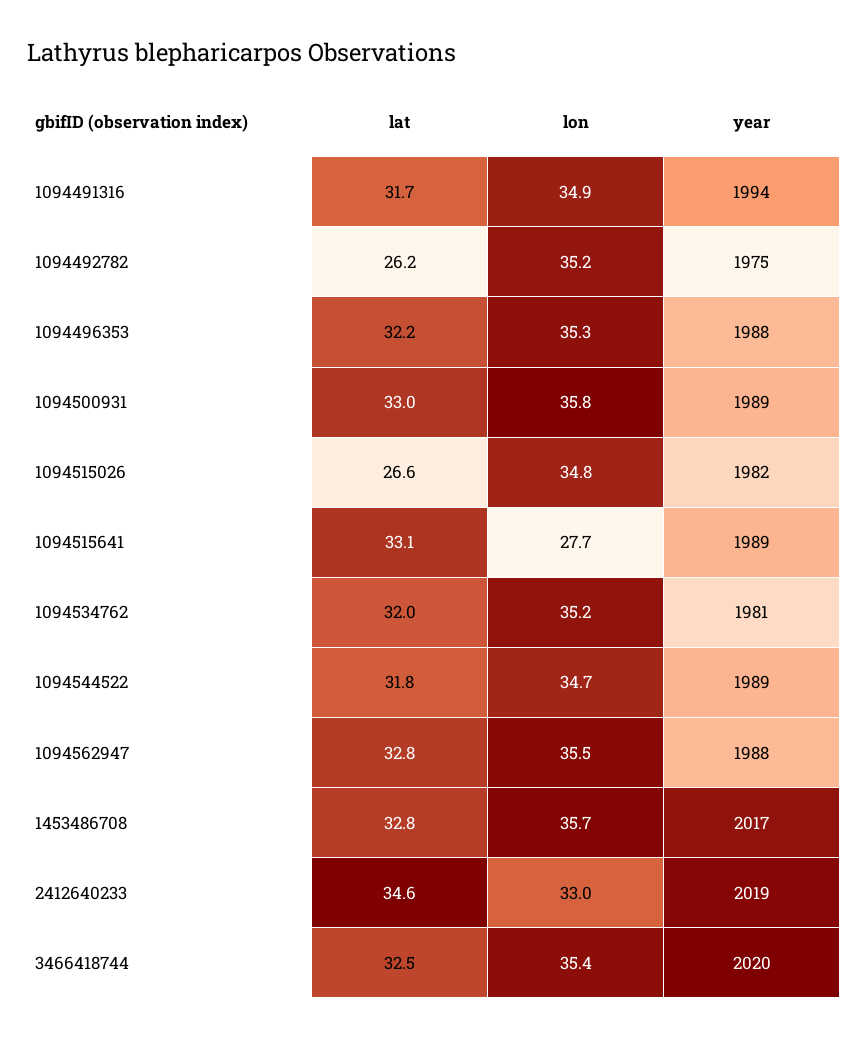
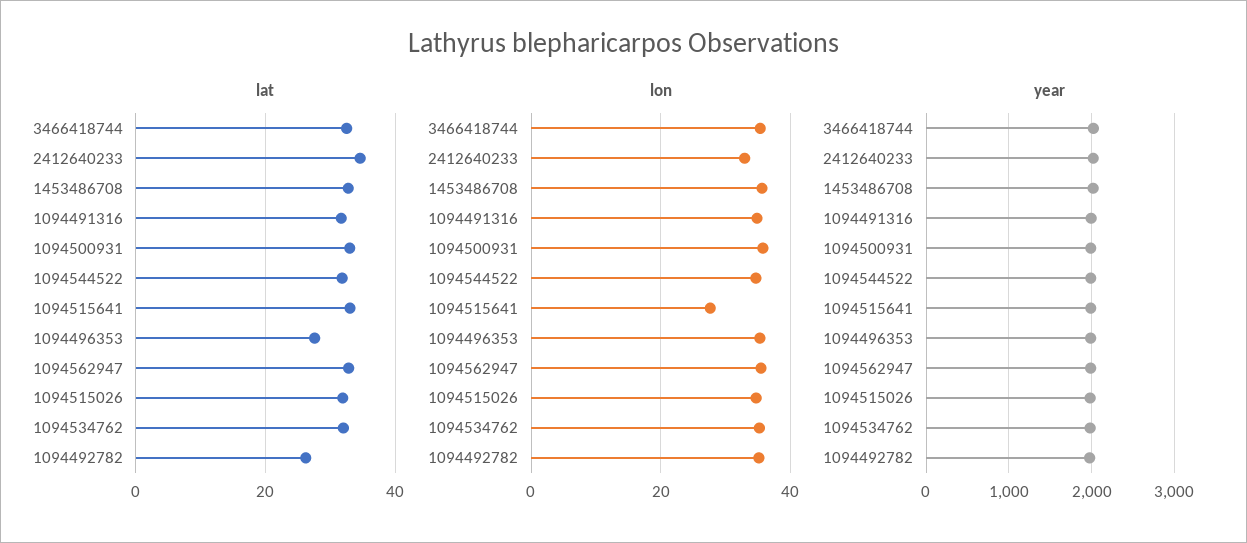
  {
    "lat": {
      "1094491316": 31.7,
      "1094492782": 26.2,
-     "1094496353": 32.2,
+     "1094496353": 28,
      "1094500931": 33,
-     "1094515026": 26.6,
+     "1094515026": 32,
      "1094515641": 33.1,
      "1094534762": 32,
      "1094544522": 31.8,
      "1094562947": 32.8,
      "1453486708": 32.8,
      "2412640233": 34.6,
      "3466418744": 32.5
    },
    "lon": {
      "1094491316": 34.9,
      "1094492782": 35.2,
      "1094496353": 35.3,
      "1094500931": 35.8,
      "1094515026": 34.8,
      "1094515641": 27.7,
      "1094534762": 35.2,
      "1094544522": 34.7,
      "1094562947": 35.5,
      "1453486708": 35.7,
      "2412640233": 33,
      "3466418744": 35.4
    },
    "year": {
      "1094491316": 1994,
      "1094492782": 1975,
      "1094496353": 1988,
      "1094500931": 1989,
      "1094515026": 1982,
      "1094515641": 1989,
      "1094534762": 1981,
      "1094544522": 1989,
      "1094562947": 1988,
      "1453486708": 2017,
      "2412640233": 2019,
      "3466418744": 2020
    }
  }

